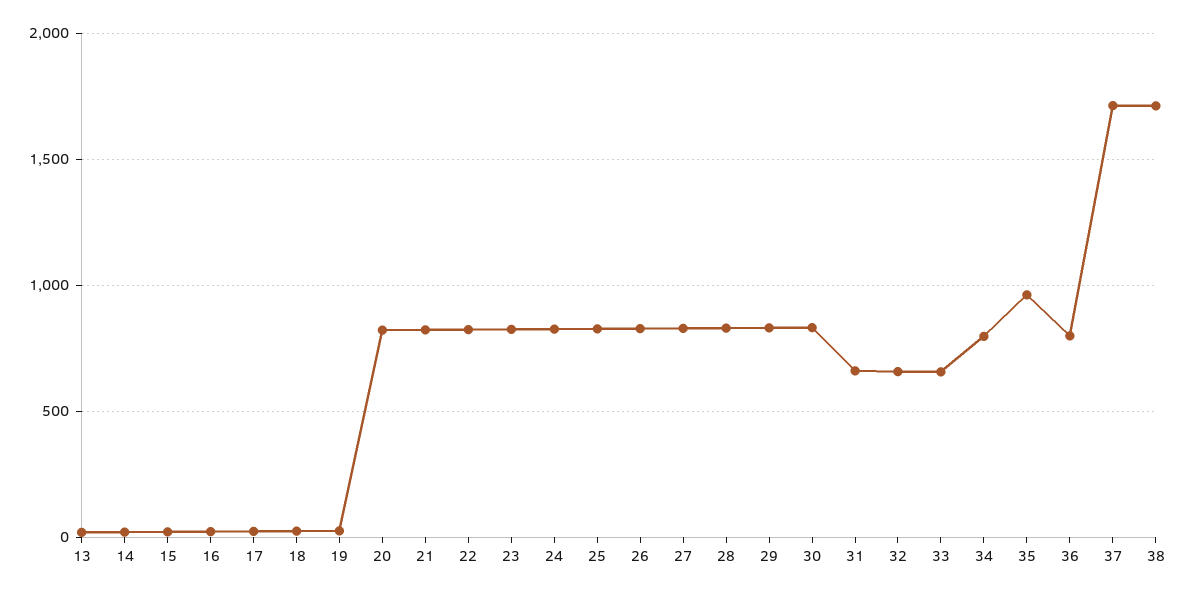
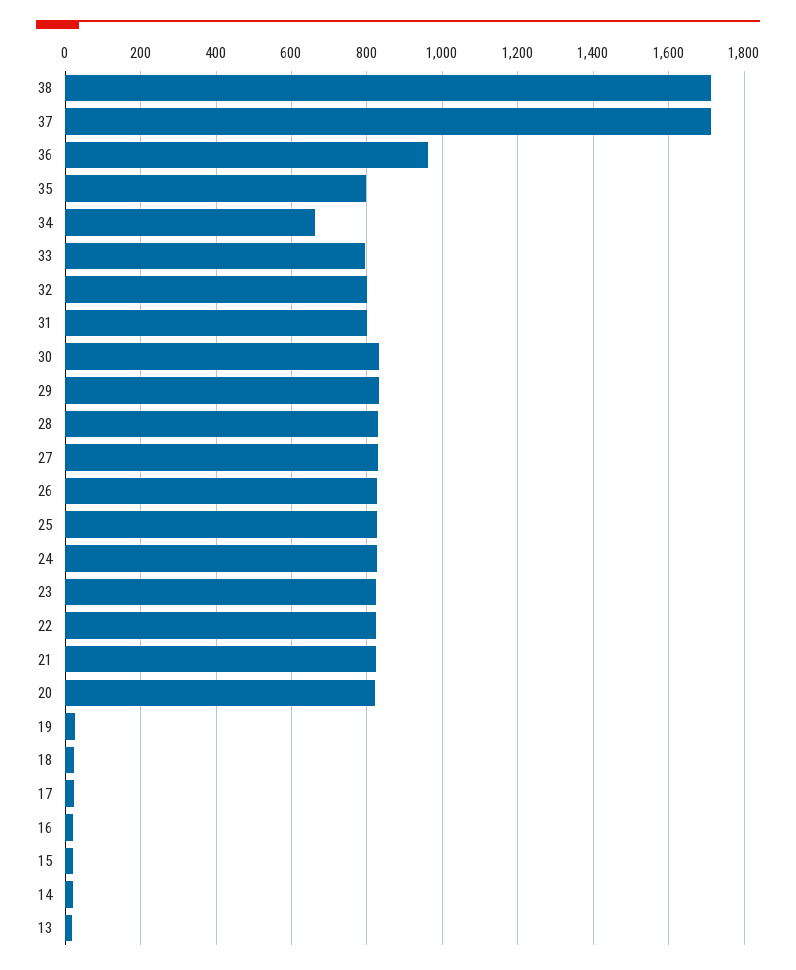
  {
    "13": 20,
    "14": 20,
    "15": 20,
    "16": 20,
    "17": 20,
    "18": 20,
    "19": 20,
    "20": 820,
    "21": 820,
    "22": 820,
    "23": 820,
    "24": 820,
    "25": 820,
    "26": 820,
    "27": 820,
    "28": 840,
    "29": 840,
    "30": 840,
-   "31": 650,
+   "31": 800,
-   "32": 650,
+   "32": 800,
-   "33": 650,
+   "33": 800,
-   "34": 800,
+   "34": 660,
-   "35": 950,
+   "35": 800,
-   "36": 800,
+   "36": 960,
    "37": 1720,
    "38": 1720
  }

